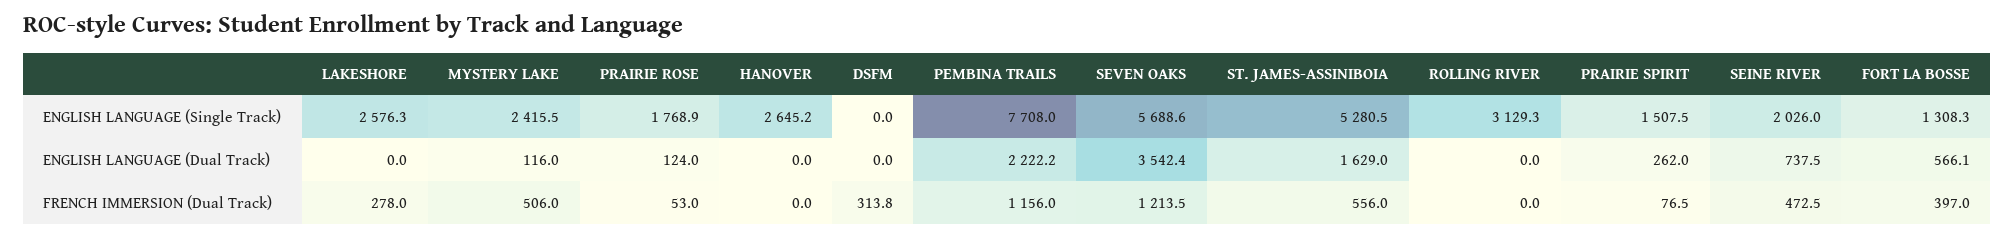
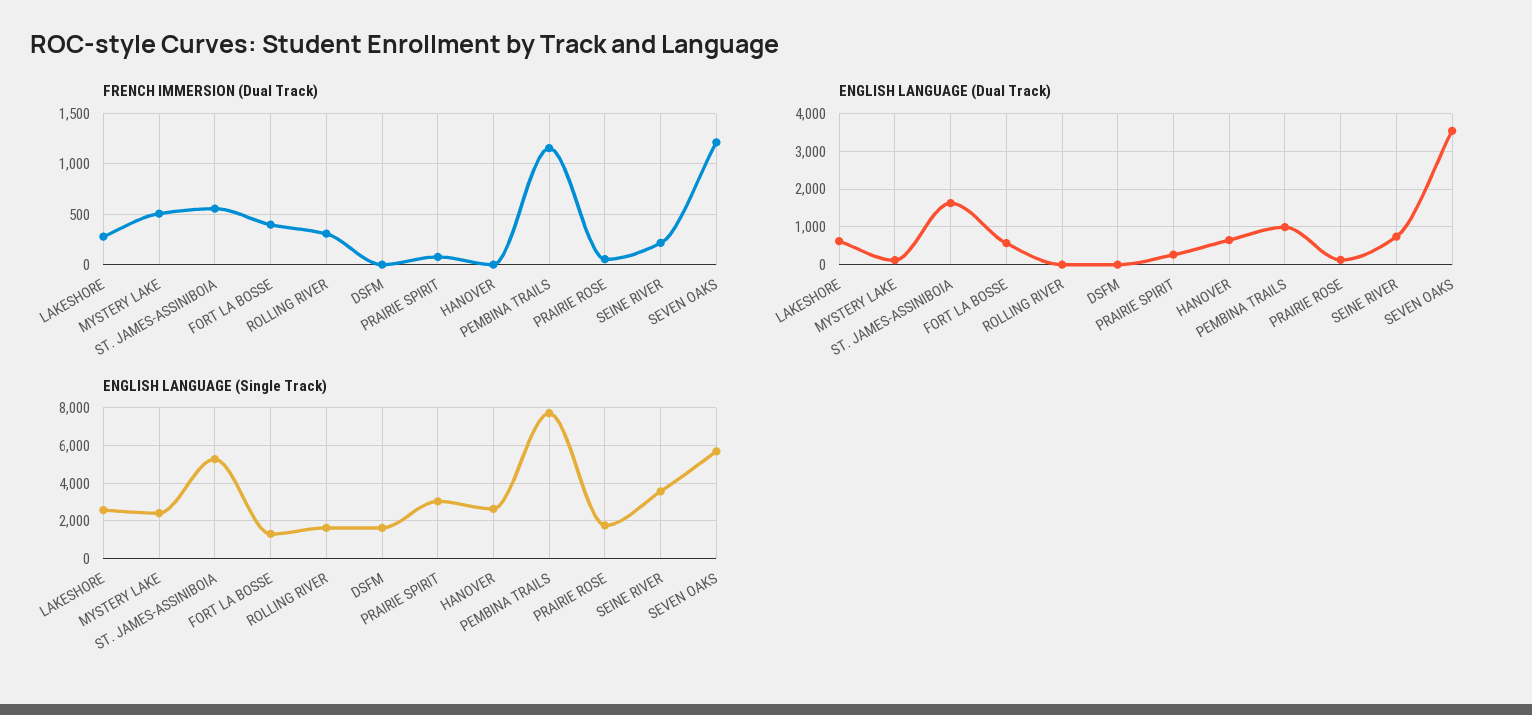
  {
    "ENGLISH LANGUAGE (Single Track)": {
      "LAKESHORE": 2576.3,
      "MYSTERY LAKE": 2415.5,
      "PRAIRIE ROSE": 1768.9,
      "HANOVER": 2645.2,
-     "DSFM": 0,
+     "DSFM": 1500,
      "PEMBINA TRAILS": 7708,
      "SEVEN OAKS": 5688.6,
      "ST. JAMES-ASSINIBOIA": 5280.5,
-     "ROLLING RIVER": 3129.3,
+     "ROLLING RIVER": 1500,
-     "PRAIRIE SPIRIT": 1507.5,
+     "PRAIRIE SPIRIT": 3000,
-     "SEINE RIVER": 2026,
+     "SEINE RIVER": 3500,
      "FORT LA BOSSE": 1308.3
    },
    "ENGLISH LANGUAGE (Dual Track)": {
-     "LAKESHORE": 0,
+     "LAKESHORE": 600,
      "MYSTERY LAKE": 116,
      "PRAIRIE ROSE": 124,
-     "HANOVER": 0,
+     "HANOVER": 600,
      "DSFM": 0,
-     "PEMBINA TRAILS": 2222.2,
+     "PEMBINA TRAILS": 1000,
      "SEVEN OAKS": 3542.4,
      "ST. JAMES-ASSINIBOIA": 1629,
      "ROLLING RIVER": 0,
      "PRAIRIE SPIRIT": 262,
      "SEINE RIVER": 737.5,
      "FORT LA BOSSE": 566.1
    },
    "FRENCH IMMERSION (Dual Track)": {
      "LAKESHORE": 278,
      "MYSTERY LAKE": 506,
      "PRAIRIE ROSE": 53,
      "HANOVER": 0,
-     "DSFM": 313.8,
+     "DSFM": 0,
      "PEMBINA TRAILS": 1156,
      "SEVEN OAKS": 1213.5,
      "ST. JAMES-ASSINIBOIA": 556,
-     "ROLLING RIVER": 0,
+     "ROLLING RIVER": 300,
      "PRAIRIE SPIRIT": 76.5,
-     "SEINE RIVER": 472.5,
+     "SEINE RIVER": 200,
      "FORT LA BOSSE": 397
    }
  }

